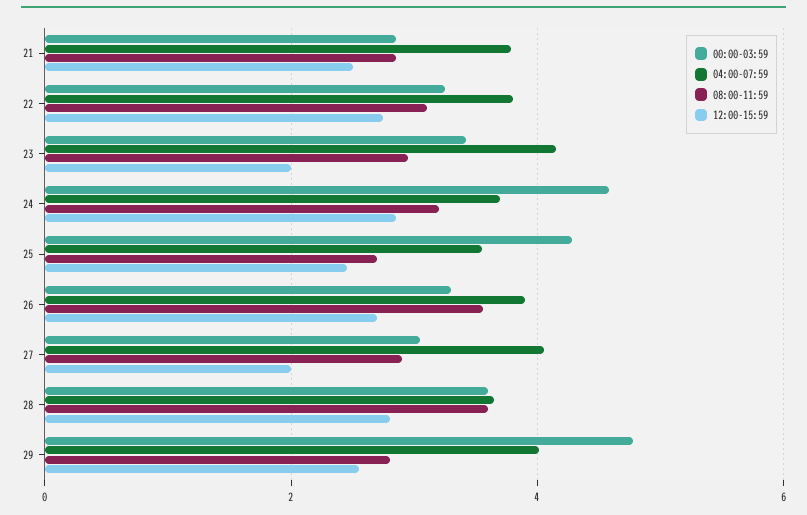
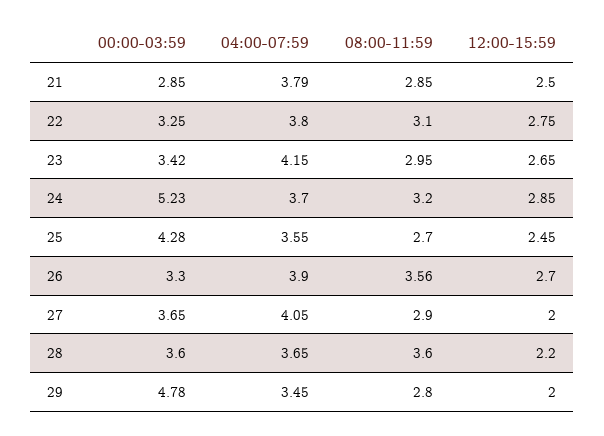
  {
    "00:00-03:59": {
      "21": 2.85,
      "22": 3.25,
      "23": 3.42,
-     "24": 4.6,
+     "24": 5.23,
      "25": 4.28,
      "26": 3.3,
-     "27": 3,
+     "27": 3.65,
      "28": 3.6,
      "29": 4.78
    },
    "04:00-07:59": {
      "21": 3.79,
      "22": 3.8,
      "23": 4.15,
      "24": 3.7,
      "25": 3.55,
      "26": 3.9,
      "27": 4.05,
      "28": 3.65,
-     "29": 4
+     "29": 3.45
    },
    "08:00-11:59": {
      "21": 2.85,
      "22": 3.1,
      "23": 2.95,
      "24": 3.2,
      "25": 2.7,
      "26": 3.56,
      "27": 2.9,
      "28": 3.6,
      "29": 2.8
    },
    "12:00-15:59": {
      "21": 2.5,
      "22": 2.75,
-     "23": 2,
+     "23": 2.65,
      "24": 2.85,
      "25": 2.45,
      "26": 2.7,
      "27": 2,
-     "28": 2.8,
+     "28": 2.2,
-     "29": 2.6
+     "29": 2
    }
  }

